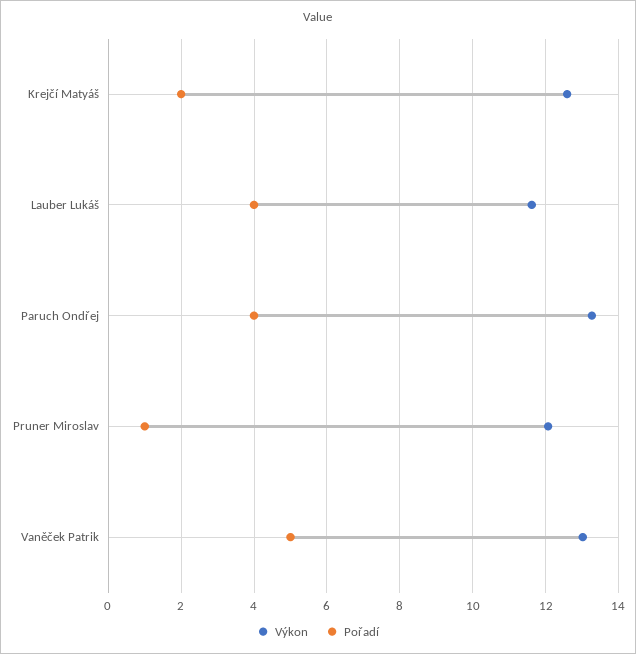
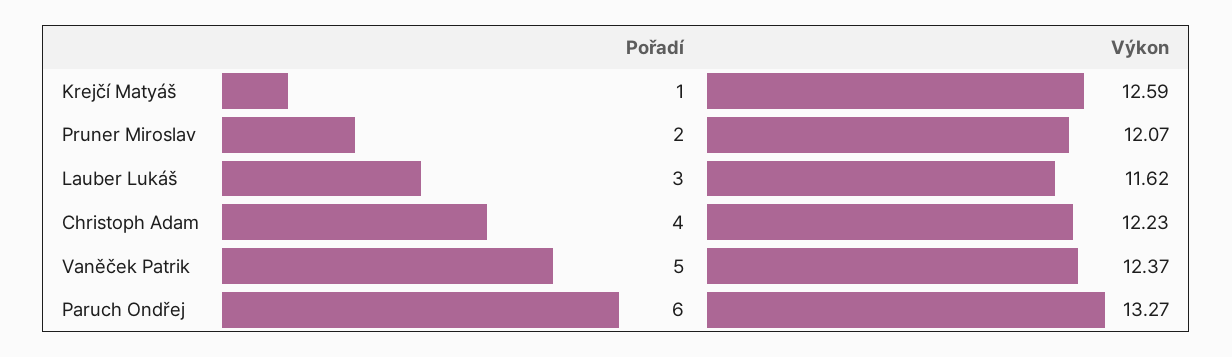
  {
    "Výkon": {
      "Krejčí Matyáš": 12.59,
      "Lauber Lukáš": 11.62,
      "Paruch Ondřej": 13.27,
      "Pruner Miroslav": 12.07,
-     "Vaněček Patrik": 13
+     "Vaněček Patrik": 12.37,
+     "Christoph Adam": 12.23
    },
    "Pořadí": {
-     "Krejčí Matyáš": 2,
+     "Krejčí Matyáš": 1,
-     "Lauber Lukáš": 4,
+     "Lauber Lukáš": 3,
-     "Paruch Ondřej": 4,
+     "Paruch Ondřej": 6,
-     "Pruner Miroslav": 1,
+     "Pruner Miroslav": 2,
-     "Vaněček Patrik": 5
+     "Vaněček Patrik": 5,
+     "Christoph Adam": 4
    }
  }

